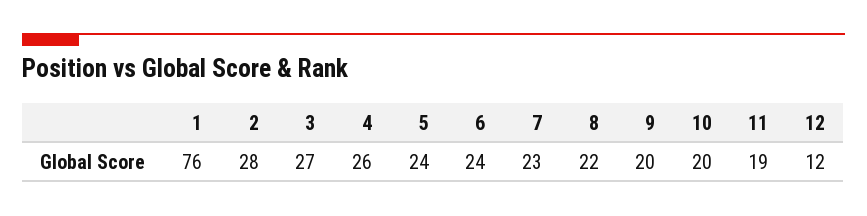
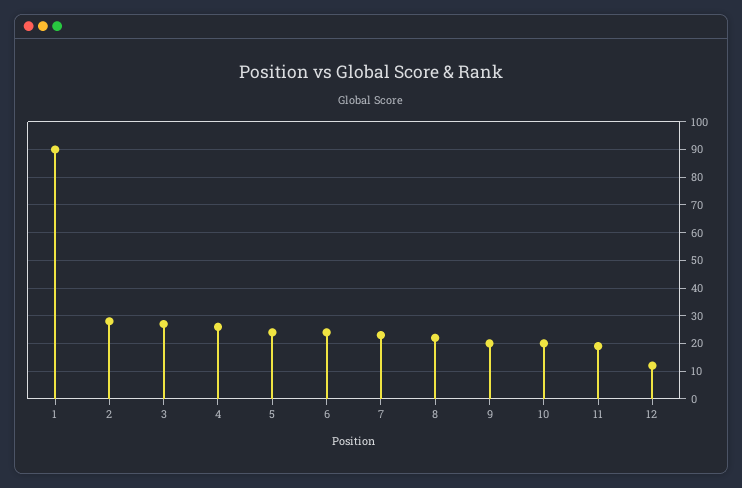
  {
-   "1": 76,
+   "1": 90,
    "2": 28,
    "3": 27,
    "4": 26,
    "5": 24,
    "6": 24,
    "7": 23,
    "8": 22,
    "9": 20,
    "10": 20,
    "11": 19,
    "12": 12
  }

